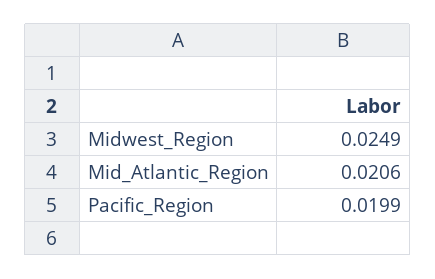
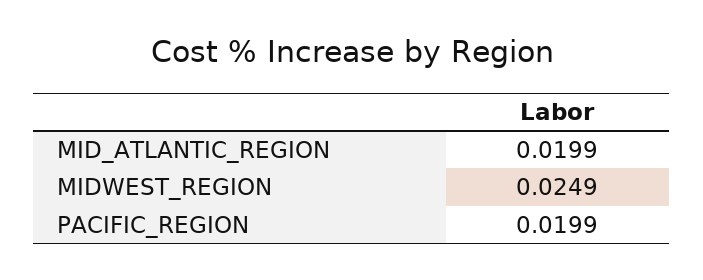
  {
    "Midwest_Region": 0.0249,
-   "Mid_Atlantic_Region": 0.0206,
+   "Mid_Atlantic_Region": 0.0199,
    "Pacific_Region": 0.0199
  }

